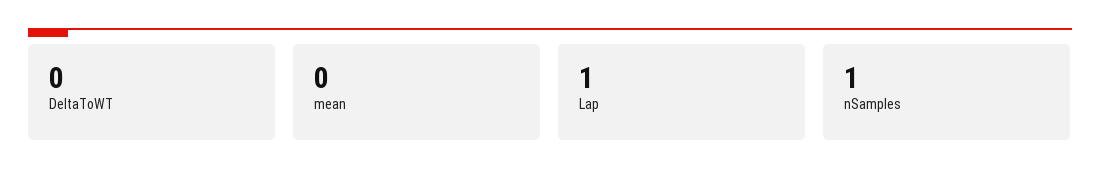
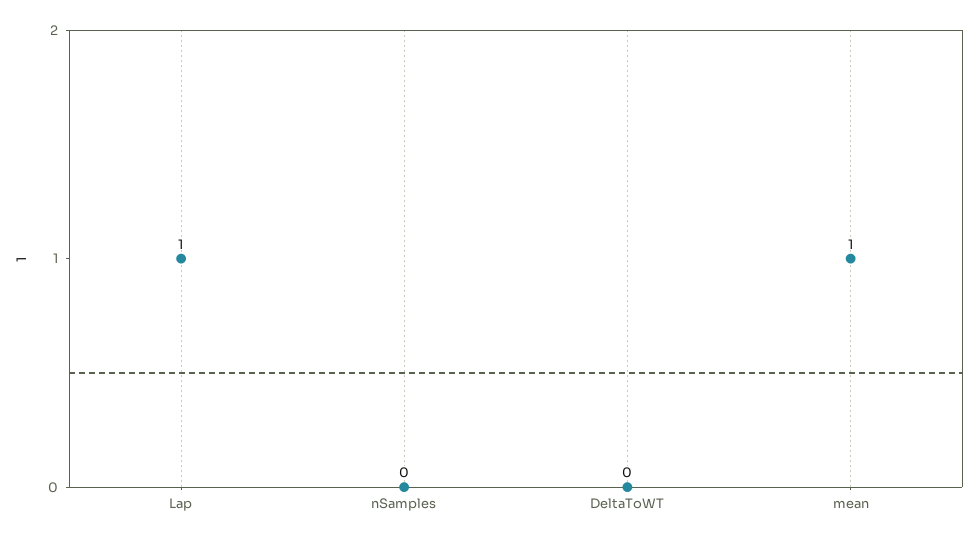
  {
    "DeltaToWT": 0,
-   "mean": 0,
+   "mean": 1,
    "Lap": 1,
-   "nSamples": 1
+   "nSamples": 0
  }

